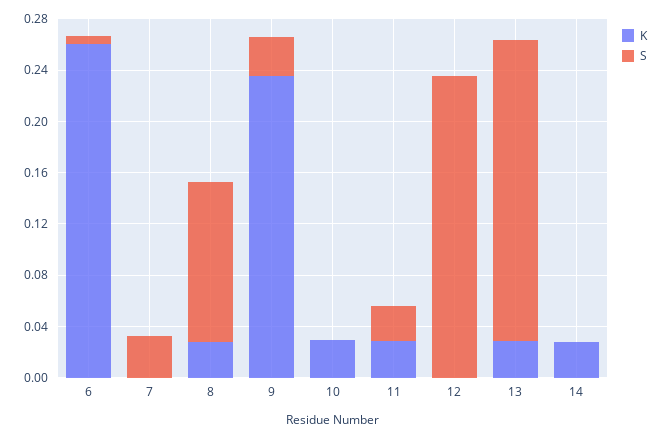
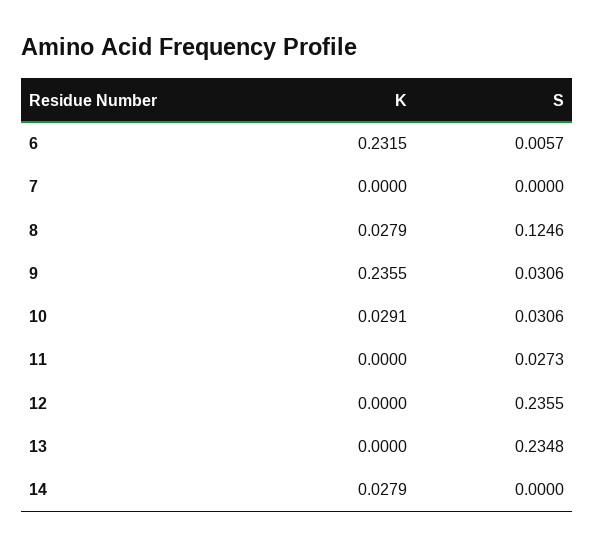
  {
    "K": {
-     "6": 0.26,
+     "6": 0.2315,
      "7": 0,
      "8": 0.0279,
      "9": 0.2355,
      "10": 0.0291,
-     "11": 0.03,
+     "11": 0,
      "12": 0,
-     "13": 0.03,
+     "13": 0,
      "14": 0.0279
    },
    "S": {
      "6": 0.0057,
-     "7": 0.03,
+     "7": 0,
      "8": 0.1246,
      "9": 0.0306,
-     "10": 0,
+     "10": 0.0306,
      "11": 0.0273,
      "12": 0.2355,
      "13": 0.2348,
      "14": 0
    }
  }

